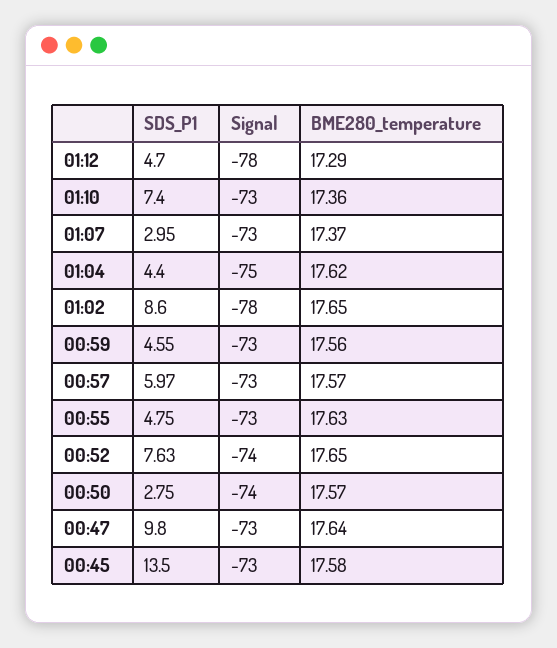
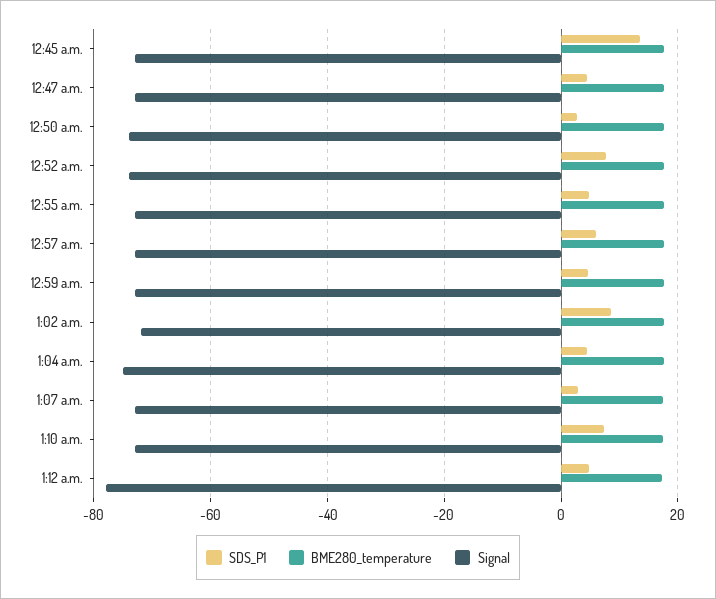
  {
    "SDS_P1": {
      "01:12": 4.7,
      "01:10": 7.4,
      "01:07": 2.95,
      "01:04": 4.4,
      "01:02": 8.6,
      "00:59": 4.55,
      "00:57": 5.97,
      "00:55": 4.75,
      "00:52": 7.63,
      "00:50": 2.75,
-     "00:47": 9.8,
+     "00:47": 4,
      "00:45": 13.5
    },
    "Signal": {
      "01:12": -78,
      "01:10": -73,
      "01:07": -73,
      "01:04": -75,
-     "01:02": -78,
+     "01:02": -72,
      "00:59": -73,
      "00:57": -73,
      "00:55": -73,
      "00:52": -74,
      "00:50": -74,
      "00:47": -73,
      "00:45": -73
    },
    "BME280_temperature": {
      "01:12": 17.29,
      "01:10": 17.36,
      "01:07": 17.37,
      "01:04": 17.62,
      "01:02": 17.65,
      "00:59": 17.56,
      "00:57": 17.57,
      "00:55": 17.63,
      "00:52": 17.65,
      "00:50": 17.57,
      "00:47": 17.64,
      "00:45": 17.58
    }
  }

